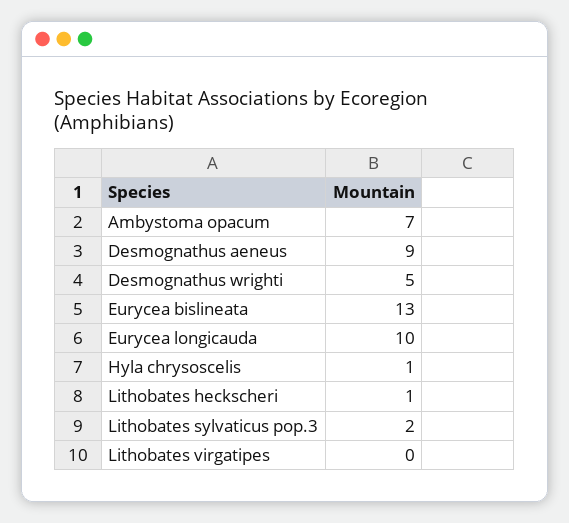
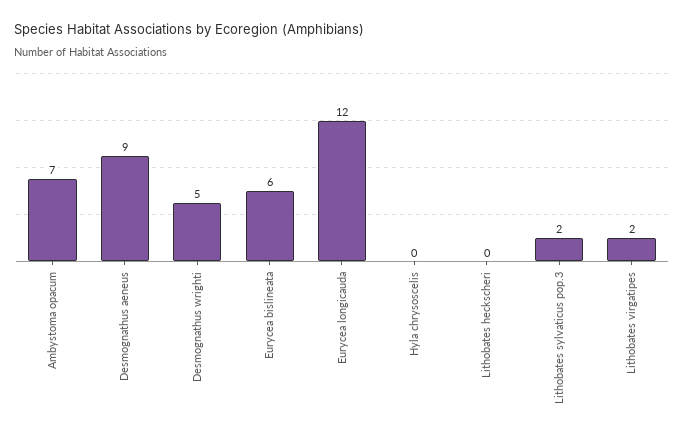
  {
    "Ambystoma opacum": 7,
    "Desmognathus aeneus": 9,
    "Desmognathus wrighti": 5,
-   "Eurycea bislineata": 13,
+   "Eurycea bislineata": 6,
-   "Eurycea longicauda": 10,
+   "Eurycea longicauda": 12,
-   "Hyla chrysoscelis": 1,
+   "Hyla chrysoscelis": 0,
-   "Lithobates heckscheri": 1,
+   "Lithobates heckscheri": 0,
    "Lithobates sylvaticus pop.3": 2,
-   "Lithobates virgatipes": 0
+   "Lithobates virgatipes": 2
  }

